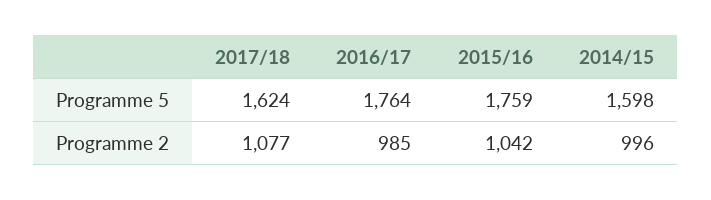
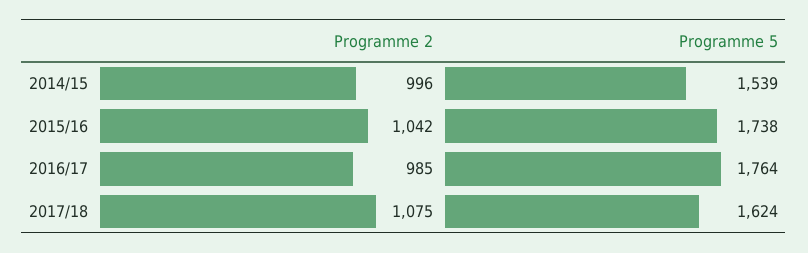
  {
    "2017/18": {
      "Programme 5": 1624,
-     "Programme 2": 1077
+     "Programme 2": 1075
    },
    "2016/17": {
      "Programme 5": 1764,
      "Programme 2": 985
    },
    "2015/16": {
-     "Programme 5": 1759,
+     "Programme 5": 1738,
      "Programme 2": 1042
    },
    "2014/15": {
-     "Programme 5": 1598,
+     "Programme 5": 1539,
      "Programme 2": 996
    }
  }

